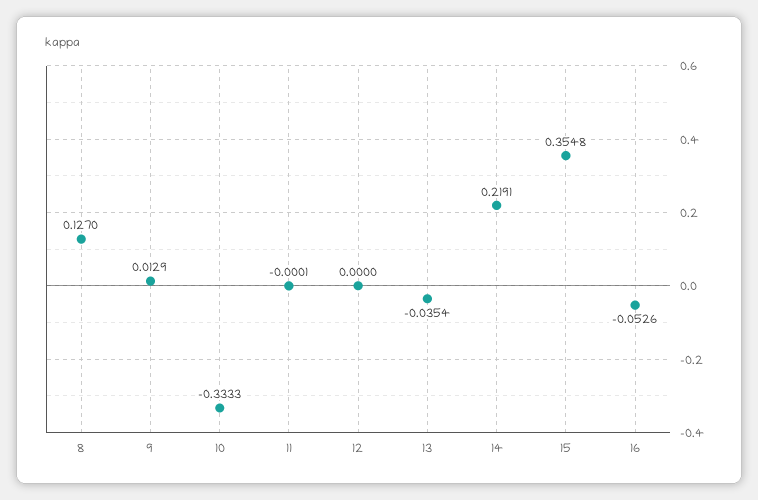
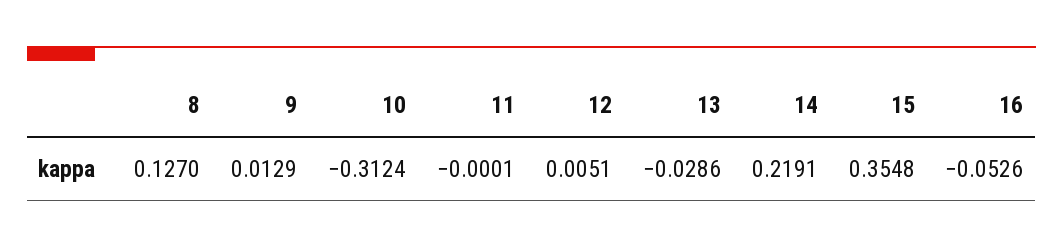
  {
    "8": 0.127,
    "9": 0.0129,
-   "10": -0.3333,
+   "10": -0.3124,
    "11": -0.0001,
-   "12": 0,
+   "12": 0.0051,
-   "13": -0.0354,
+   "13": -0.0286,
    "14": 0.2191,
    "15": 0.3548,
    "16": -0.0526
  }

